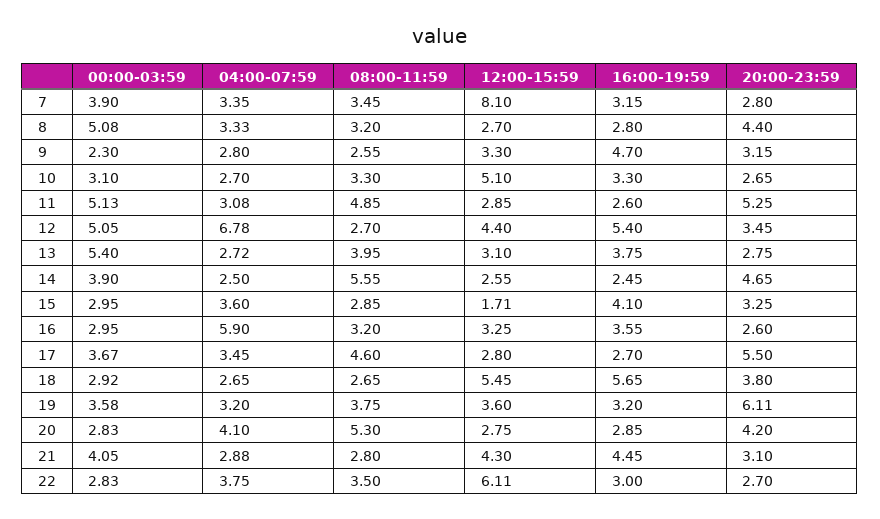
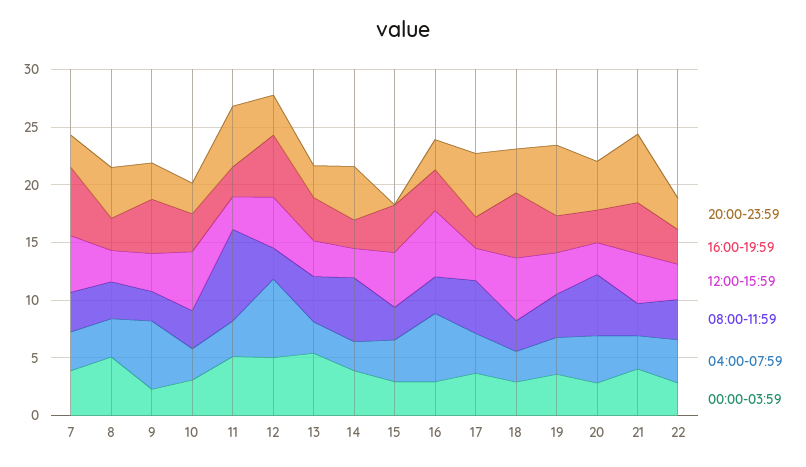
  {
    "00:00-03:59": {
      "7": 3.9,
      "8": 5.08,
      "9": 2.3,
      "10": 3.1,
      "11": 5.13,
      "12": 5.05,
      "13": 5.4,
      "14": 3.9,
      "15": 2.95,
      "16": 2.95,
      "17": 3.67,
      "18": 2.92,
      "19": 3.58,
      "20": 2.83,
      "21": 4.05,
      "22": 2.83
    },
    "04:00-07:59": {
      "7": 3.35,
      "8": 3.33,
-     "9": 2.8,
+     "9": 6,
      "10": 2.7,
      "11": 3.08,
      "12": 6.78,
      "13": 2.72,
      "14": 2.5,
      "15": 3.6,
      "16": 5.9,
      "17": 3.45,
      "18": 2.65,
      "19": 3.2,
      "20": 4.1,
      "21": 2.88,
      "22": 3.75
    },
    "08:00-11:59": {
      "7": 3.45,
      "8": 3.2,
      "9": 2.55,
      "10": 3.3,
-     "11": 4.85,
+     "11": 8,
      "12": 2.7,
      "13": 3.95,
      "14": 5.55,
      "15": 2.85,
      "16": 3.2,
      "17": 4.6,
      "18": 2.65,
      "19": 3.75,
      "20": 5.3,
      "21": 2.8,
      "22": 3.5
    },
    "12:00-15:59": {
-     "7": 8.1,
+     "7": 5,
      "8": 2.7,
      "9": 3.3,
      "10": 5.1,
      "11": 2.85,
      "12": 4.4,
      "13": 3.1,
      "14": 2.55,
-     "15": 1.71,
+     "15": 5,
-     "16": 3.25,
+     "16": 6,
      "17": 2.8,
      "18": 5.45,
      "19": 3.6,
      "20": 2.75,
      "21": 4.3,
-     "22": 6.11
+     "22": 3
    },
    "16:00-19:59": {
-     "7": 3.15,
+     "7": 6,
      "8": 2.8,
      "9": 4.7,
      "10": 3.3,
      "11": 2.6,
      "12": 5.4,
      "13": 3.75,
      "14": 2.45,
      "15": 4.1,
      "16": 3.55,
      "17": 2.7,
      "18": 5.65,
      "19": 3.2,
      "20": 2.85,
      "21": 4.45,
      "22": 3
    },
    "20:00-23:59": {
      "7": 2.8,
      "8": 4.4,
      "9": 3.15,
      "10": 2.65,
      "11": 5.25,
      "12": 3.45,
      "13": 2.75,
      "14": 4.65,
-     "15": 3.25,
+     "15": 0,
      "16": 2.6,
      "17": 5.5,
      "18": 3.8,
      "19": 6.11,
      "20": 4.2,
-     "21": 3.1,
+     "21": 6,
      "22": 2.7
    }
  }

